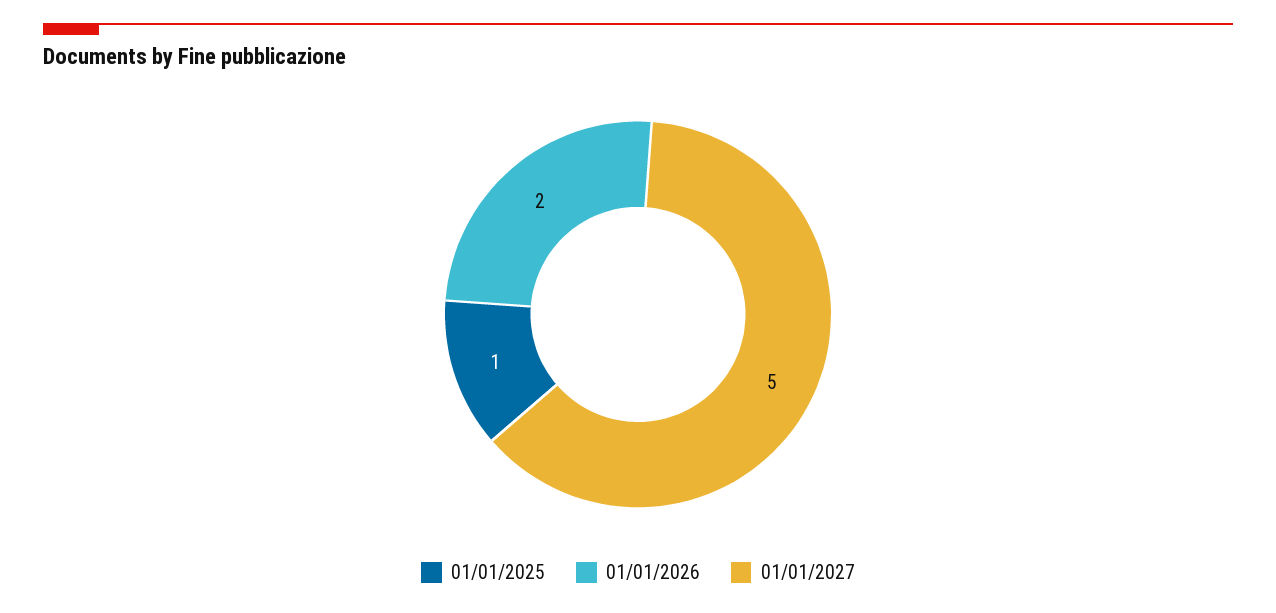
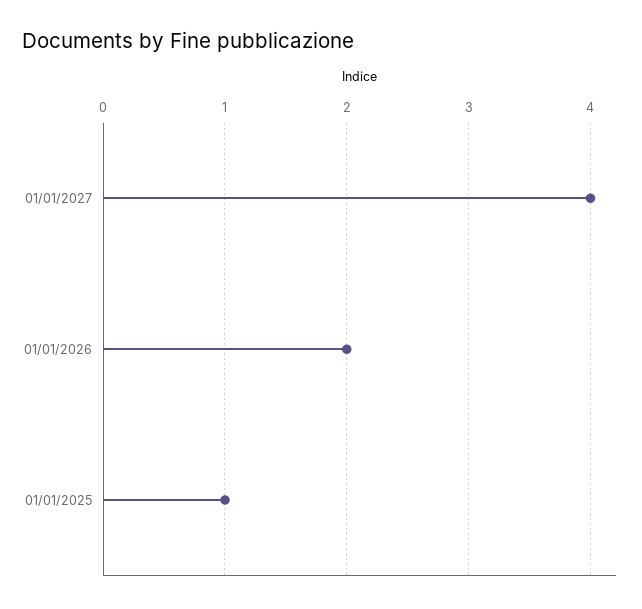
  {
    "01/01/2025": 1,
    "01/01/2026": 2,
-   "01/01/2027": 5
+   "01/01/2027": 4
  }

